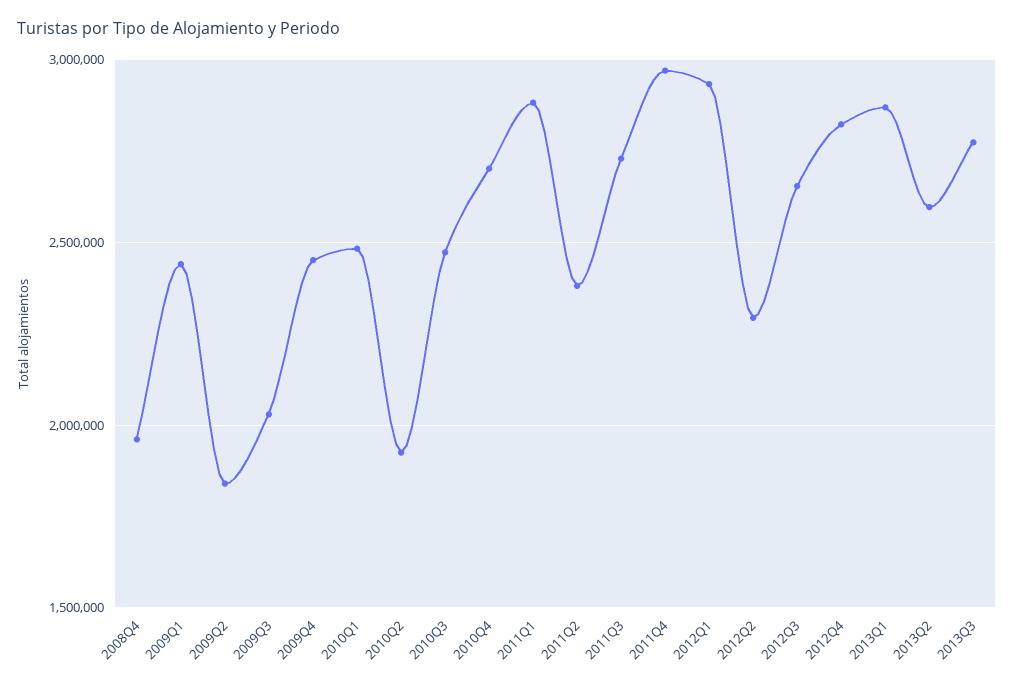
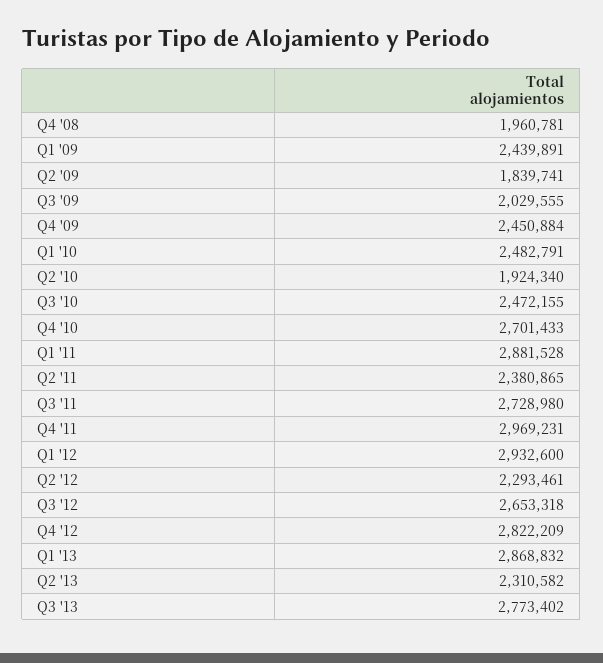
  {
    "2008Q4": 1960781,
    "2009Q1": 2439891,
    "2009Q2": 1839741,
    "2009Q3": 2029555,
    "2009Q4": 2450884,
    "2010Q1": 2482791,
    "2010Q2": 1924340,
    "2010Q3": 2472155,
    "2010Q4": 2701433,
    "2011Q1": 2881528,
    "2011Q2": 2380865,
    "2011Q3": 2728980,
    "2011Q4": 2969231,
    "2012Q1": 2932600,
    "2012Q2": 2293461,
    "2012Q3": 2653318,
    "2012Q4": 2822209,
    "2013Q1": 2868832,
-   "2013Q2": 2600000,
+   "2013Q2": 2310582,
    "2013Q3": 2773402
  }

